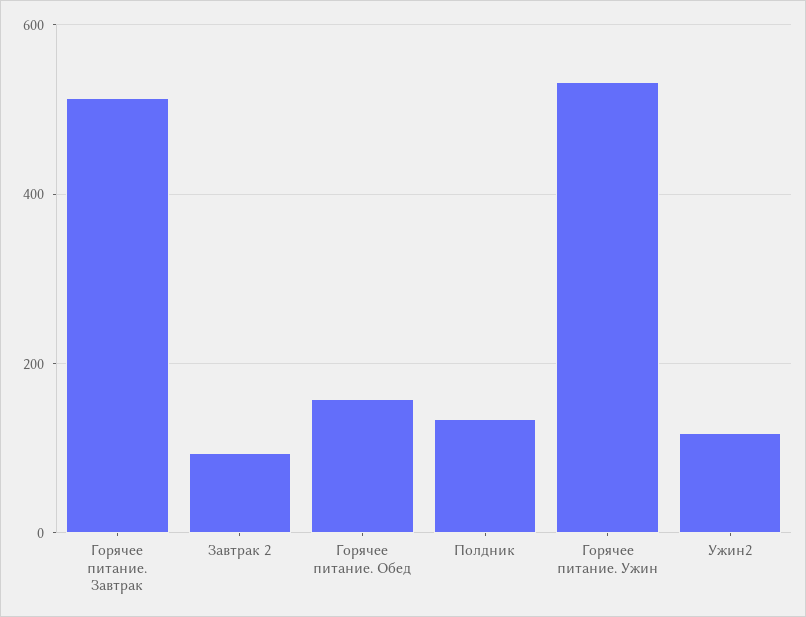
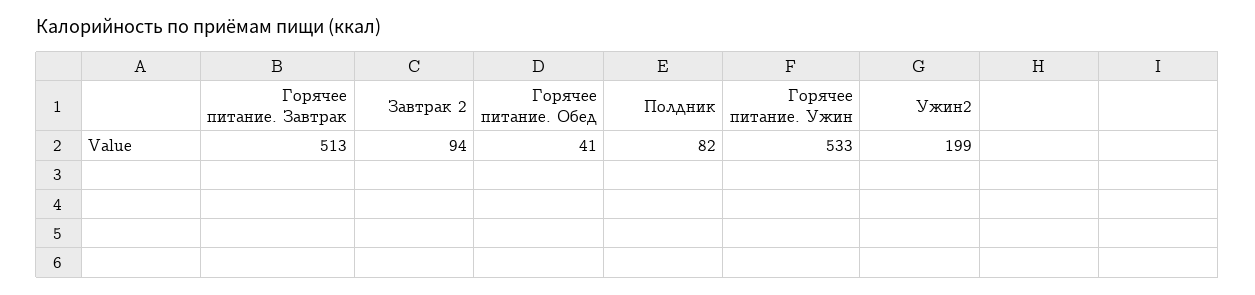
  {
    "Горячее питание. Завтрак": 513,
    "Завтрак 2": 94,
-   "Горячее питание. Обед": 160,
+   "Горячее питание. Обед": 41,
-   "Полдник": 140,
+   "Полдник": 82,
    "Горячее питание. Ужин": 533,
-   "Ужин2": 120
+   "Ужин2": 199
  }

